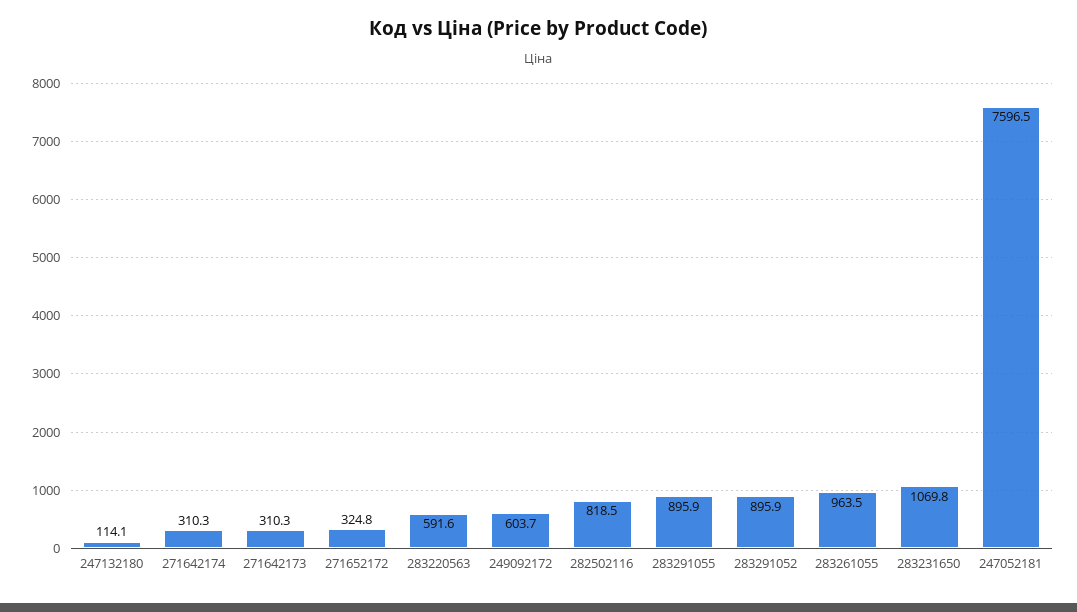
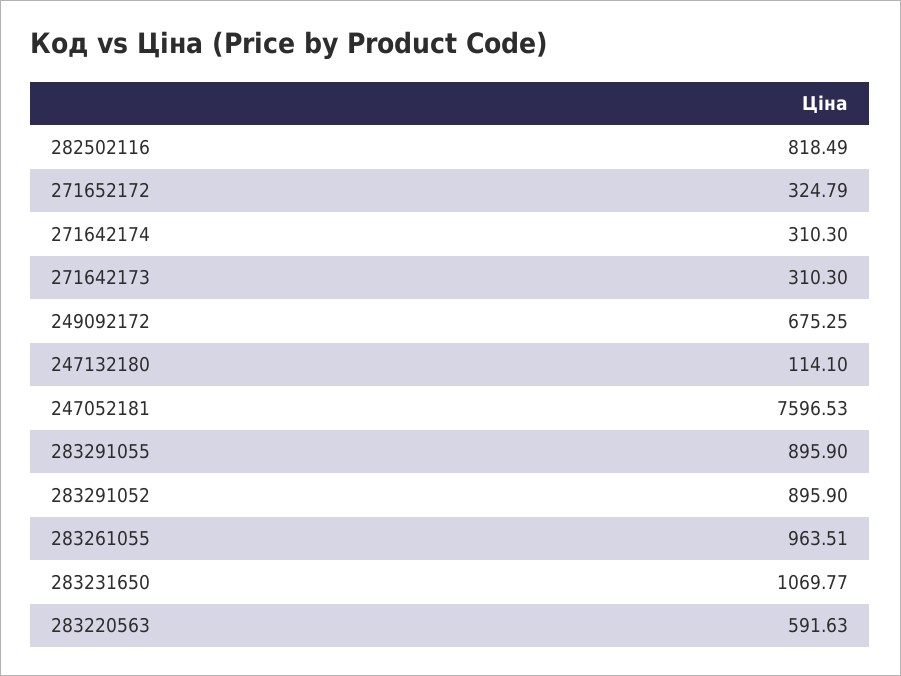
  {
    "247132180": 114.1,
    "271642174": 310.3,
    "271642173": 310.3,
    "271652172": 324.79,
    "283220563": 591.63,
-   "249092172": 603.7,
+   "249092172": 675.25,
    "282502116": 818.49,
    "283291055": 895.9,
    "283291052": 895.9,
    "283261055": 963.51,
    "283231650": 1069.77,
    "247052181": 7596.53
  }

